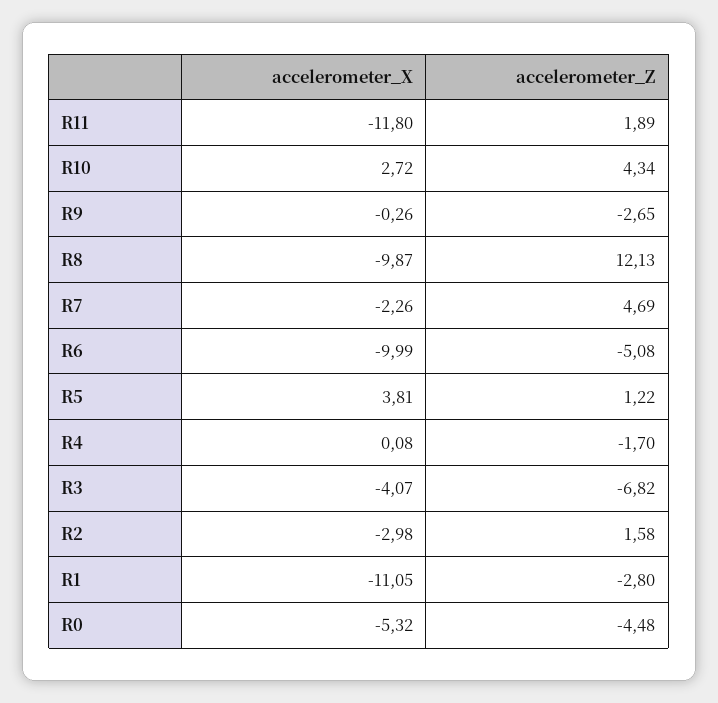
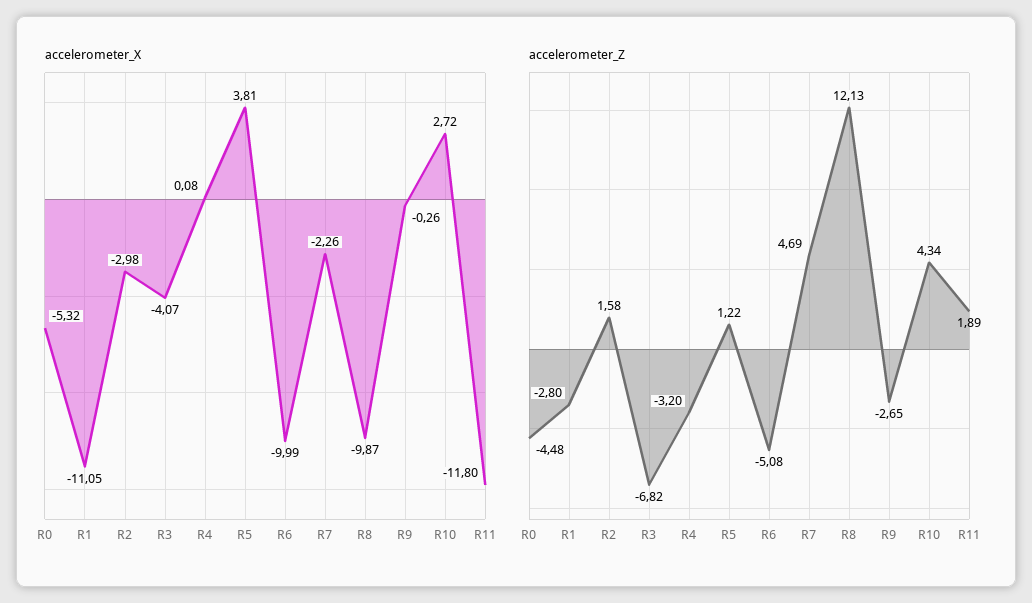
  {
    "accelerometer_X": {
      "R11": -11.8,
      "R10": 2.72,
      "R9": -0.26,
      "R8": -9.87,
      "R7": -2.26,
      "R6": -9.99,
      "R5": 3.81,
      "R4": 0.08,
      "R3": -4.07,
      "R2": -2.98,
      "R1": -11.05,
      "R0": -5.32
    },
    "accelerometer_Z": {
      "R11": 1.89,
      "R10": 4.34,
      "R9": -2.65,
      "R8": 12.13,
      "R7": 4.69,
      "R6": -5.08,
      "R5": 1.22,
-     "R4": -1.7,
+     "R4": -3.2,
      "R3": -6.82,
      "R2": 1.58,
      "R1": -2.8,
      "R0": -4.48
    }
  }

